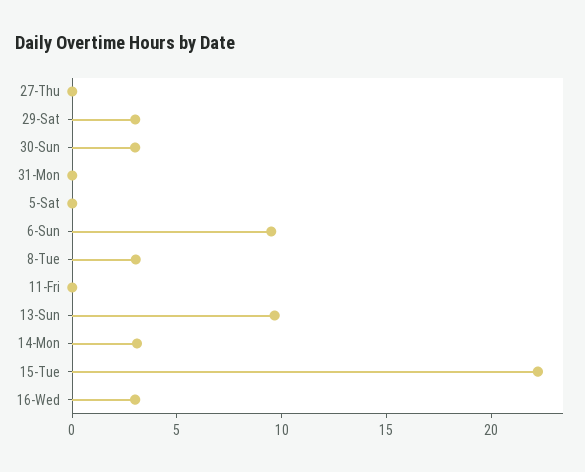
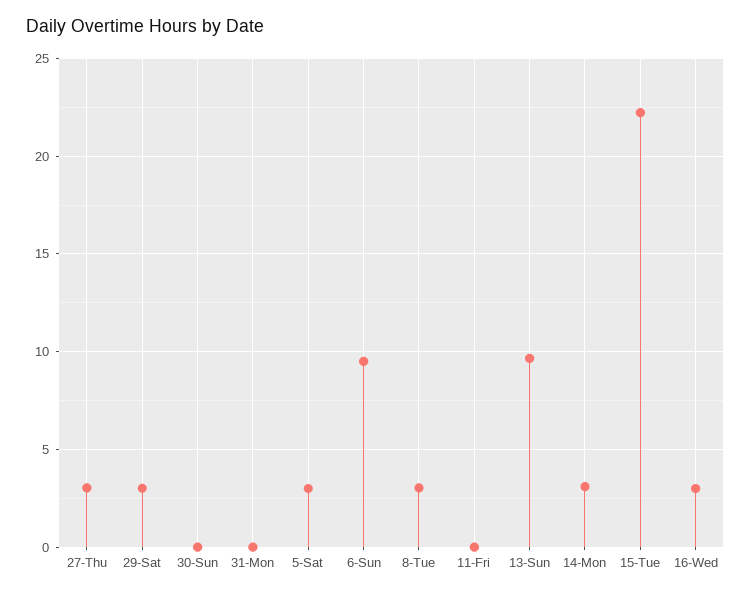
  {
-   "27-Thu": 0,
+   "27-Thu": 3,
    "29-Sat": 3,
-   "30-Sun": 3,
+   "30-Sun": 0,
    "31-Mon": 0,
-   "5-Sat": 0,
+   "5-Sat": 3,
    "6-Sun": 9.5,
    "8-Tue": 3,
    "11-Fri": 0,
    "13-Sun": 9.5,
    "14-Mon": 3,
    "15-Tue": 22,
    "16-Wed": 3
  }

